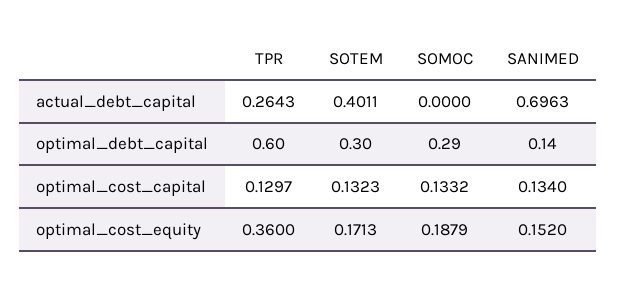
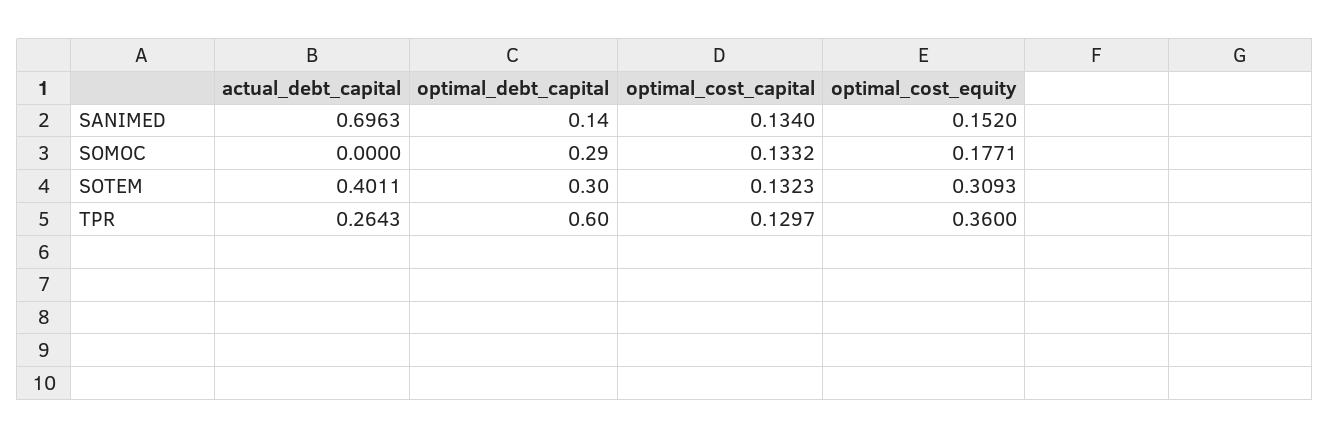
  {
    "TPR": {
      "actual_debt_capital": 0.2643,
      "optimal_debt_capital": 0.6,
      "optimal_cost_capital": 0.1297,
      "optimal_cost_equity": 0.36
    },
    "SOTEM": {
      "actual_debt_capital": 0.4011,
      "optimal_debt_capital": 0.3,
      "optimal_cost_capital": 0.1323,
-     "optimal_cost_equity": 0.1713
+     "optimal_cost_equity": 0.3093
    },
    "SOMOC": {
      "actual_debt_capital": 0,
      "optimal_debt_capital": 0.29,
      "optimal_cost_capital": 0.1332,
-     "optimal_cost_equity": 0.1879
+     "optimal_cost_equity": 0.1771
    },
    "SANIMED": {
      "actual_debt_capital": 0.6963,
      "optimal_debt_capital": 0.14,
      "optimal_cost_capital": 0.134,
      "optimal_cost_equity": 0.152
    }
  }

